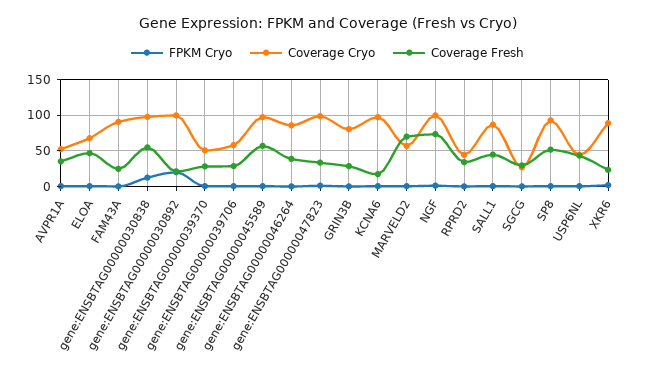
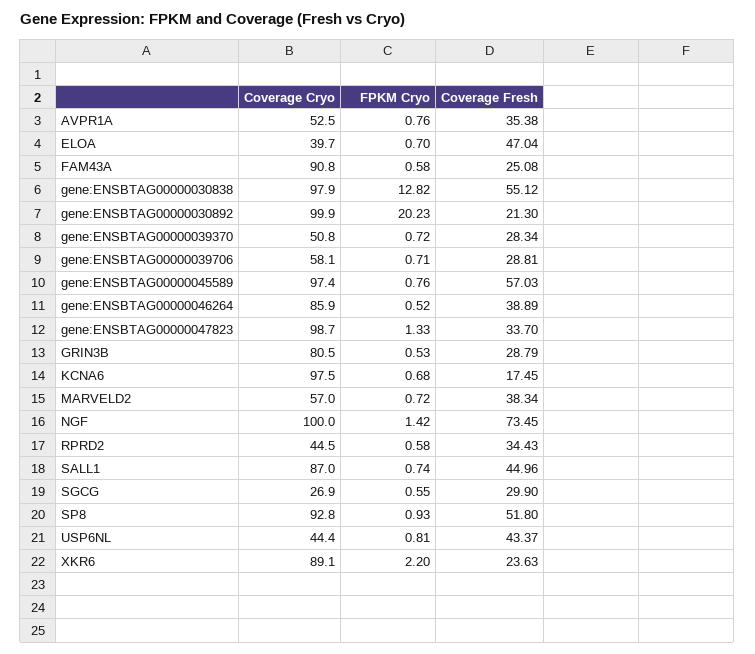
  {
    "FPKM Cryo": {
      "AVPR1A": 0.76,
      "ELOA": 0.7,
      "FAM43A": 0.58,
      "gene:ENSBTAG00000030838": 12.82,
      "gene:ENSBTAG00000030892": 20.23,
      "gene:ENSBTAG00000039370": 0.72,
      "gene:ENSBTAG00000039706": 0.71,
      "gene:ENSBTAG00000045589": 0.76,
      "gene:ENSBTAG00000046264": 0.52,
      "gene:ENSBTAG00000047823": 1.33,
      "GRIN3B": 0.53,
      "KCNA6": 0.68,
      "MARVELD2": 0.72,
      "NGF": 1.42,
      "RPRD2": 0.58,
      "SALL1": 0.74,
      "SGCG": 0.55,
      "SP8": 0.93,
      "USP6NL": 0.81,
      "XKR6": 2.2
    },
    "Coverage Cryo": {
      "AVPR1A": 52.5,
-     "ELOA": 70,
+     "ELOA": 39.7,
      "FAM43A": 90.8,
      "gene:ENSBTAG00000030838": 97.9,
      "gene:ENSBTAG00000030892": 99.9,
      "gene:ENSBTAG00000039370": 50.8,
      "gene:ENSBTAG00000039706": 58.1,
      "gene:ENSBTAG00000045589": 97.4,
      "gene:ENSBTAG00000046264": 85.9,
      "gene:ENSBTAG00000047823": 98.7,
      "GRIN3B": 80.5,
      "KCNA6": 97.5,
      "MARVELD2": 57,
      "NGF": 100,
      "RPRD2": 44.5,
      "SALL1": 87,
      "SGCG": 26.9,
      "SP8": 92.8,
      "USP6NL": 44.4,
      "XKR6": 89.1
    },
    "Coverage Fresh": {
      "AVPR1A": 35.38,
      "ELOA": 47.04,
      "FAM43A": 25.08,
      "gene:ENSBTAG00000030838": 55.12,
      "gene:ENSBTAG00000030892": 21.3,
      "gene:ENSBTAG00000039370": 28.34,
      "gene:ENSBTAG00000039706": 28.81,
      "gene:ENSBTAG00000045589": 57.03,
      "gene:ENSBTAG00000046264": 38.89,
      "gene:ENSBTAG00000047823": 33.7,
      "GRIN3B": 28.79,
      "KCNA6": 17.45,
-     "MARVELD2": 70,
+     "MARVELD2": 38.34,
      "NGF": 73.45,
      "RPRD2": 34.43,
      "SALL1": 44.96,
      "SGCG": 29.9,
      "SP8": 51.8,
      "USP6NL": 43.37,
      "XKR6": 23.63
    }
  }

